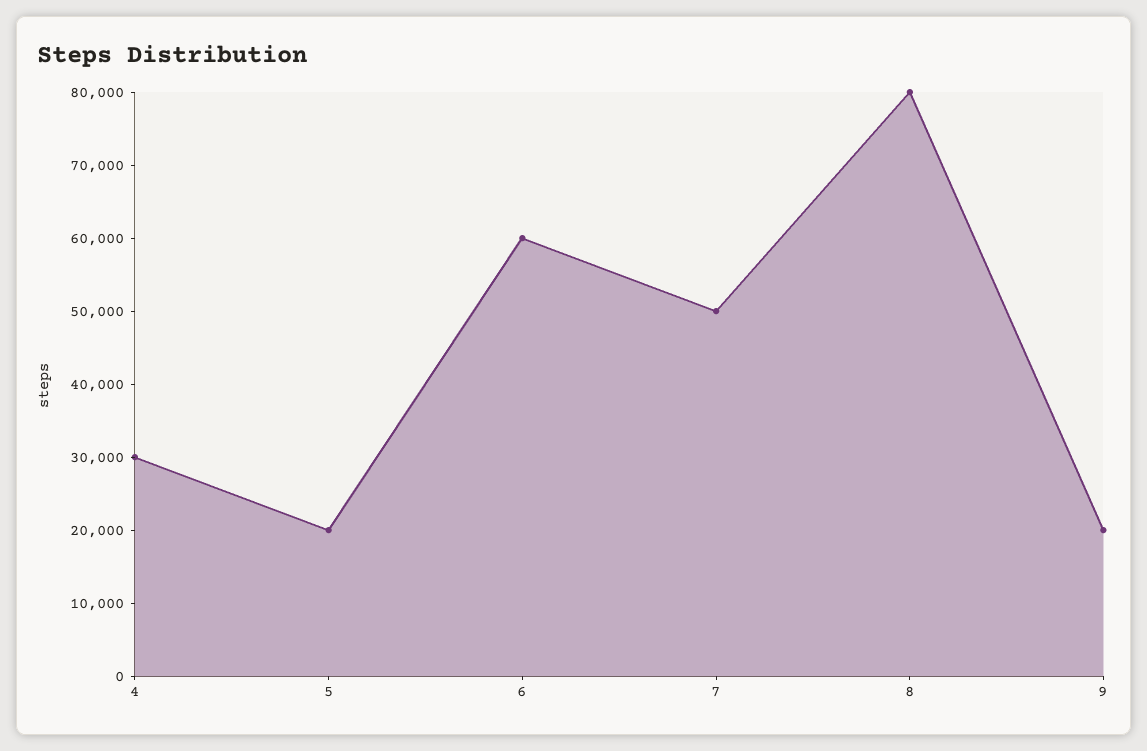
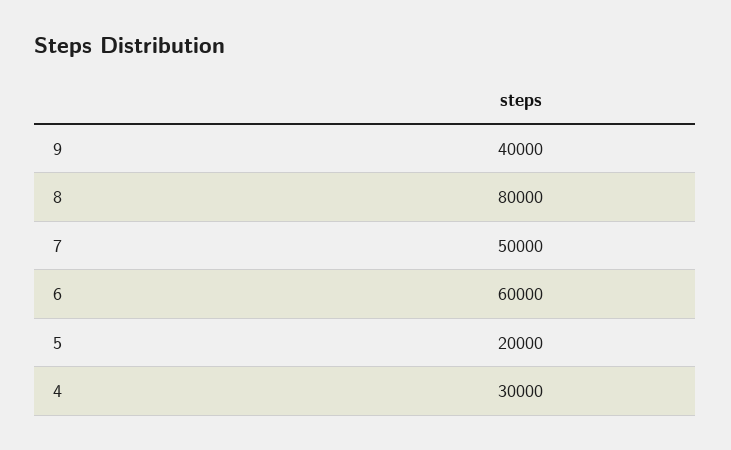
  {
    "4": 30000,
    "5": 20000,
    "6": 60000,
    "7": 50000,
    "8": 80000,
-   "9": 20000
+   "9": 40000
  }

